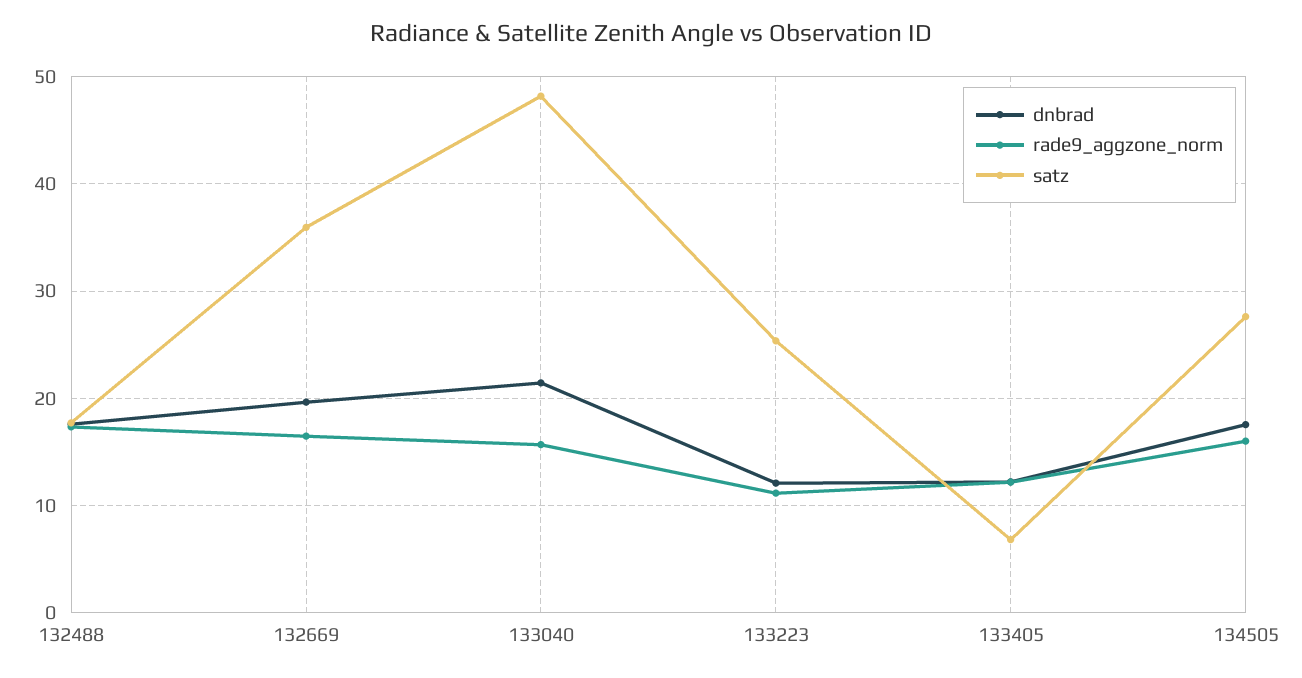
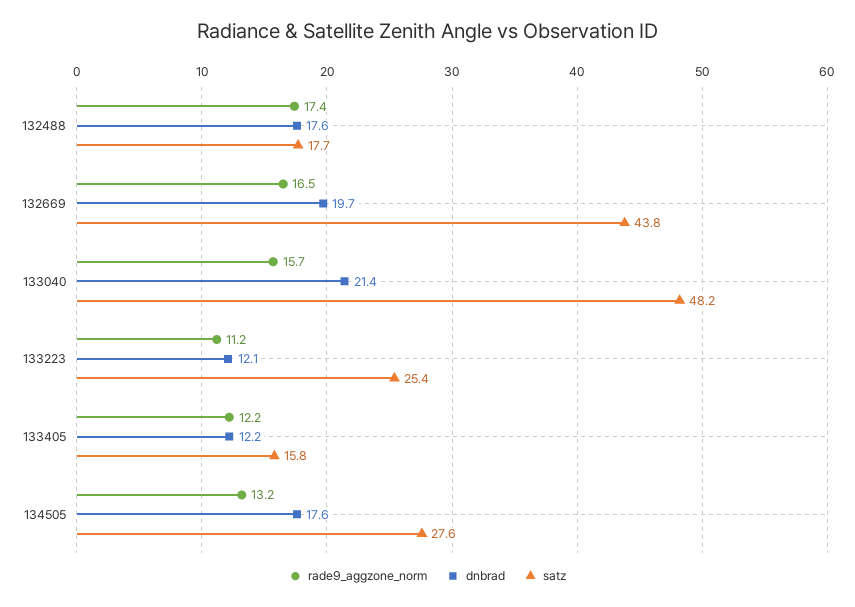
  {
    "dnbrad": {
      "132488": 17.6,
      "132669": 19.7,
      "133040": 21.4,
      "133223": 12.1,
      "133405": 12.2,
      "134505": 17.6
    },
    "rade9_aggzone_norm": {
      "132488": 17.4,
      "132669": 16.5,
      "133040": 15.7,
      "133223": 11.2,
      "133405": 12.2,
-     "134505": 16
+     "134505": 13.2
    },
    "satz": {
      "132488": 17.7,
-     "132669": 36,
+     "132669": 43.8,
      "133040": 48.2,
      "133223": 25.4,
-     "133405": 7,
+     "133405": 15.8,
      "134505": 27.6
    }
  }

